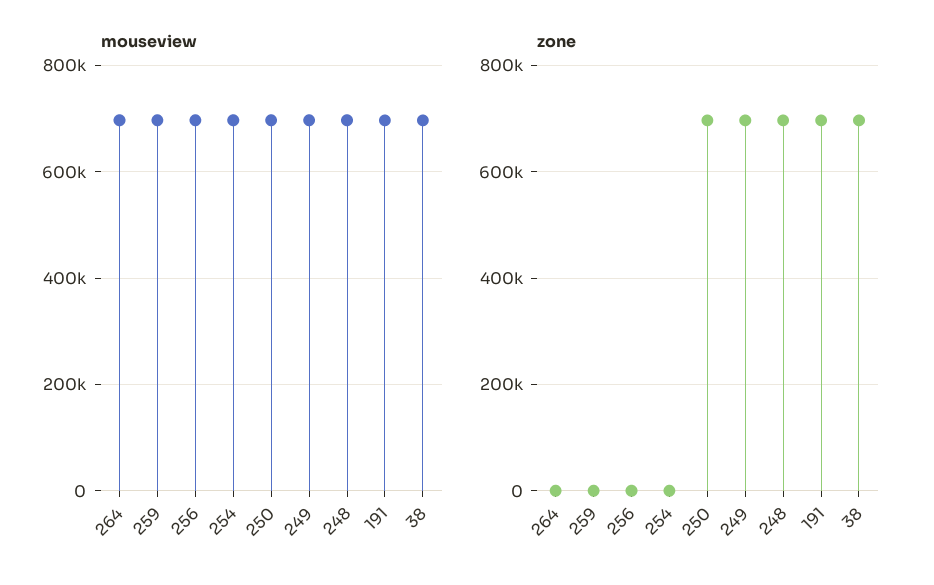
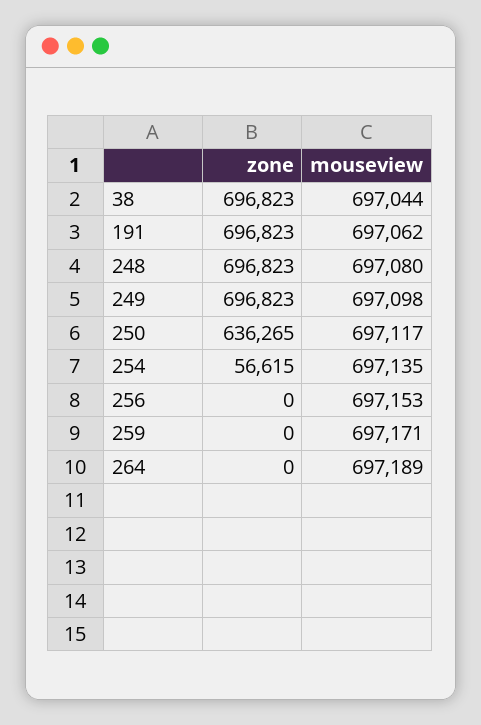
  {
    "mouseview": {
      "264": 697189,
      "259": 697171,
      "256": 697153,
      "254": 697135,
      "250": 697117,
      "249": 697098,
      "248": 697080,
      "191": 697062,
      "38": 697044
    },
    "zone": {
      "264": 0,
      "259": 0,
      "256": 0,
-     "254": 0,
+     "254": 56615,
-     "250": 700000,
+     "250": 636265,
      "249": 696823,
      "248": 696823,
      "191": 696823,
      "38": 696823
    }
  }

